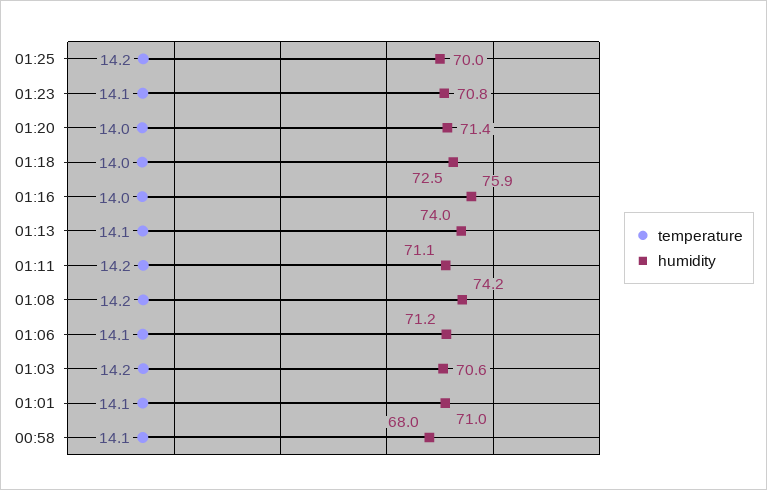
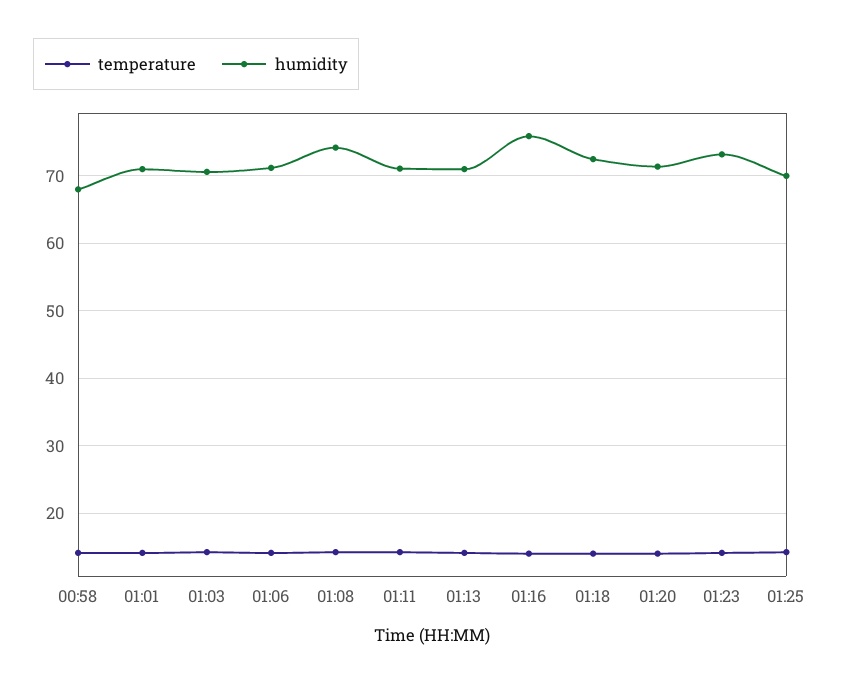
  {
    "temperature": {
      "01:25": 14.2,
      "01:23": 14.1,
      "01:20": 14,
      "01:18": 14,
      "01:16": 14,
      "01:13": 14.1,
      "01:11": 14.2,
      "01:08": 14.2,
      "01:06": 14.1,
      "01:03": 14.2,
      "01:01": 14.1,
      "00:58": 14.1
    },
    "humidity": {
      "01:25": 70,
-     "01:23": 70.8,
+     "01:23": 73,
      "01:20": 71.4,
      "01:18": 72.5,
      "01:16": 75.9,
-     "01:13": 74,
+     "01:13": 71,
      "01:11": 71.1,
      "01:08": 74.2,
      "01:06": 71.2,
      "01:03": 70.6,
      "01:01": 71,
      "00:58": 68
    }
  }

